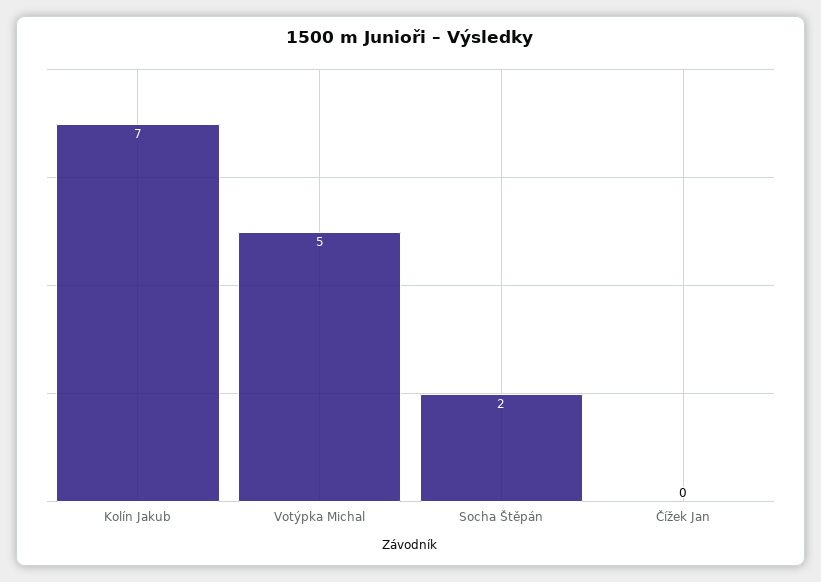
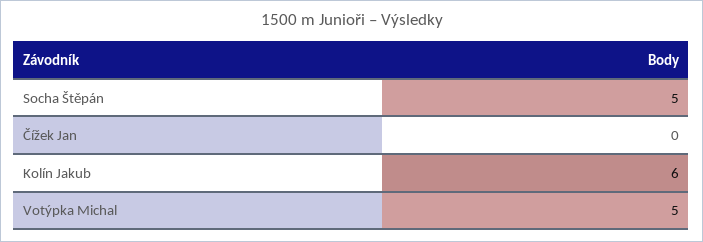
  {
-   "Kolín Jakub": 7,
+   "Kolín Jakub": 6,
    "Votýpka Michal": 5,
-   "Socha Štěpán": 2,
+   "Socha Štěpán": 5,
    "Čížek Jan": 0
  }

